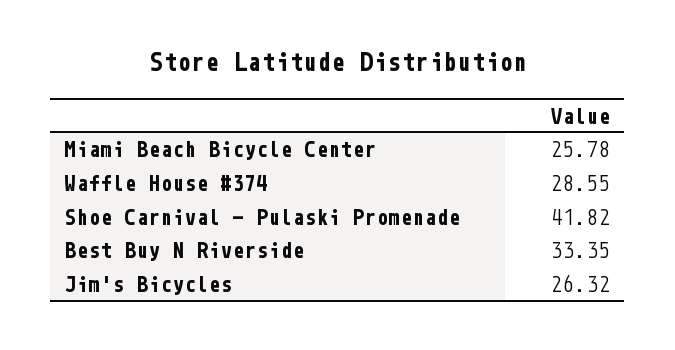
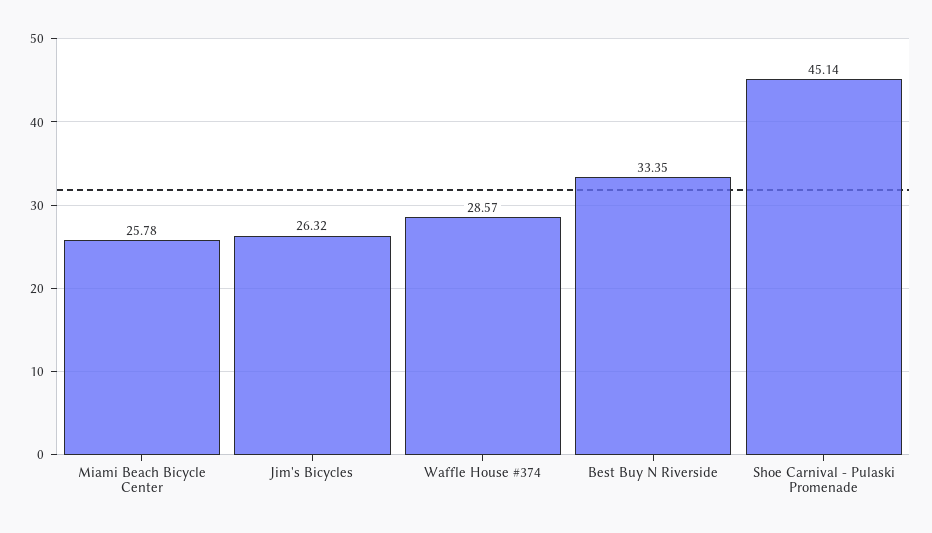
  {
    "Miami Beach Bicycle Center": 25.78,
-   "Waffle House #374": 28.55,
+   "Waffle House #374": 28.57,
-   "Shoe Carnival - Pulaski Promenade": 41.82,
+   "Shoe Carnival - Pulaski Promenade": 45.14,
    "Best Buy N Riverside": 33.35,
    "Jim's Bicycles": 26.32
  }

